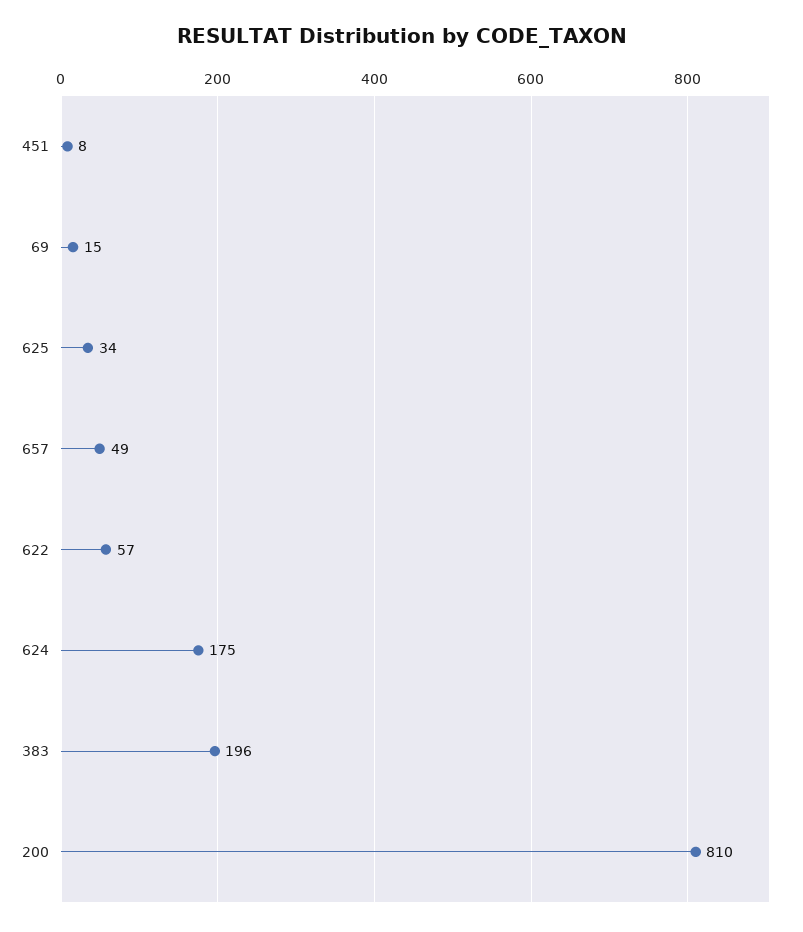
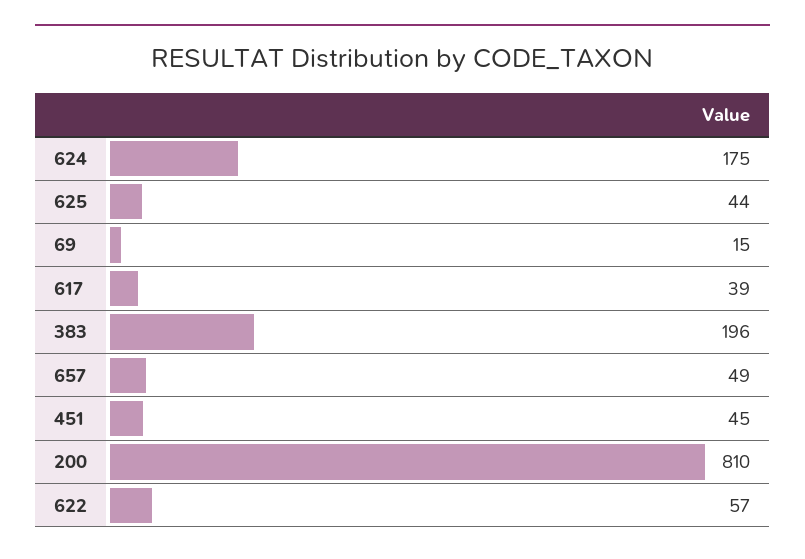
  {
-   "451": 8,
+   "451": 45,
    "69": 15,
-   "625": 34,
+   "625": 44,
    "657": 49,
    "622": 57,
    "624": 175,
    "383": 196,
-   "200": 810
+   "200": 810,
+   "617": 39
  }

